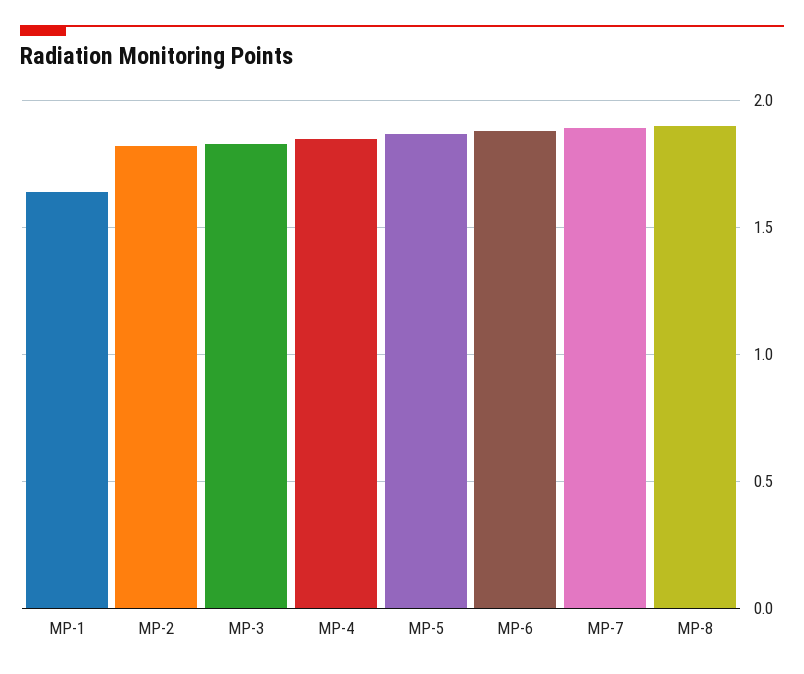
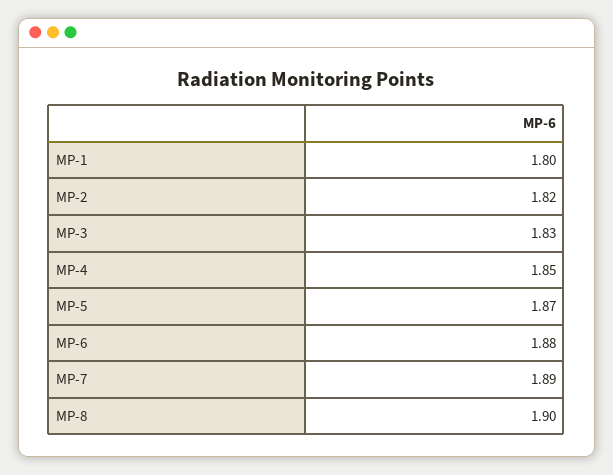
  {
-   "MP-1": 1.65,
+   "MP-1": 1.8,
    "MP-2": 1.82,
    "MP-3": 1.83,
    "MP-4": 1.85,
    "MP-5": 1.87,
    "MP-6": 1.88,
    "MP-7": 1.89,
    "MP-8": 1.9
  }

